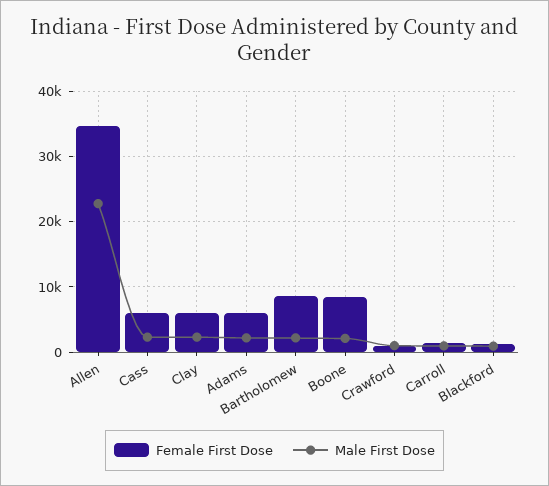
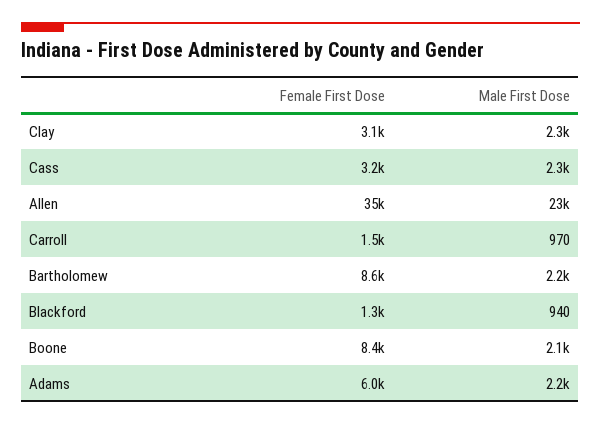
  {
    "Female First Dose": {
      "Allen": 35000,
-     "Cass": 6000,
+     "Cass": 3200,
-     "Clay": 6000,
+     "Clay": 3100,
      "Adams": 6000,
      "Bartholomew": 8600,
      "Boone": 8400,
-     "Crawford": 1000,
      "Carroll": 1500,
      "Blackford": 1300
    },
    "Male First Dose": {
      "Allen": 23000,
      "Cass": 2300,
      "Clay": 2300,
      "Adams": 2200,
      "Bartholomew": 2200,
      "Boone": 2100,
-     "Crawford": 1000,
      "Carroll": 970,
      "Blackford": 940
    }
  }

